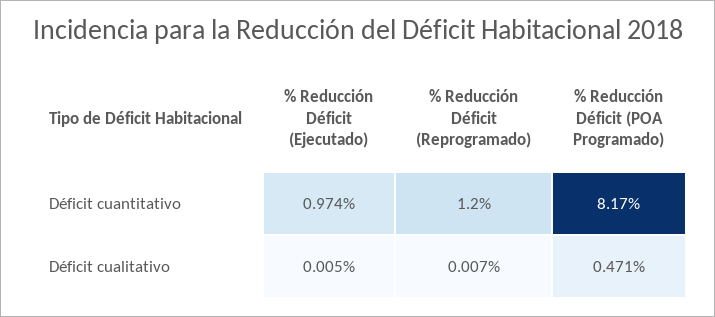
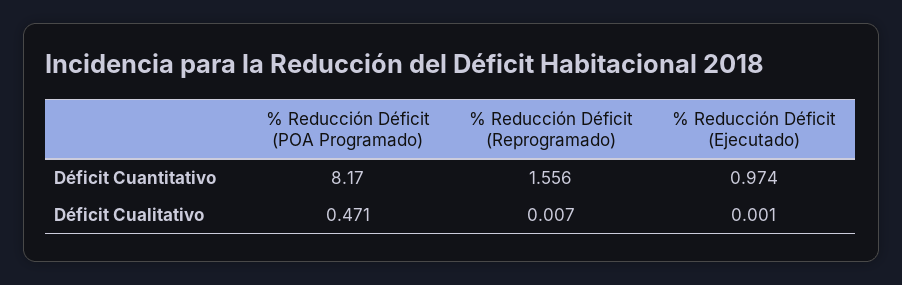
  {
    "% Reducción Déficit (Ejecutado)": {
      "Déficit cuantitativo": 0.974,
-     "Déficit cualitativo": 0.005
+     "Déficit cualitativo": 0.001
    },
    "% Reducción Déficit (Reprogramado)": {
-     "Déficit cuantitativo": 1.2,
+     "Déficit cuantitativo": 1.556,
      "Déficit cualitativo": 0.007
    },
    "% Reducción Déficit (POA Programado)": {
      "Déficit cuantitativo": 8.17,
      "Déficit cualitativo": 0.471
    }
  }

